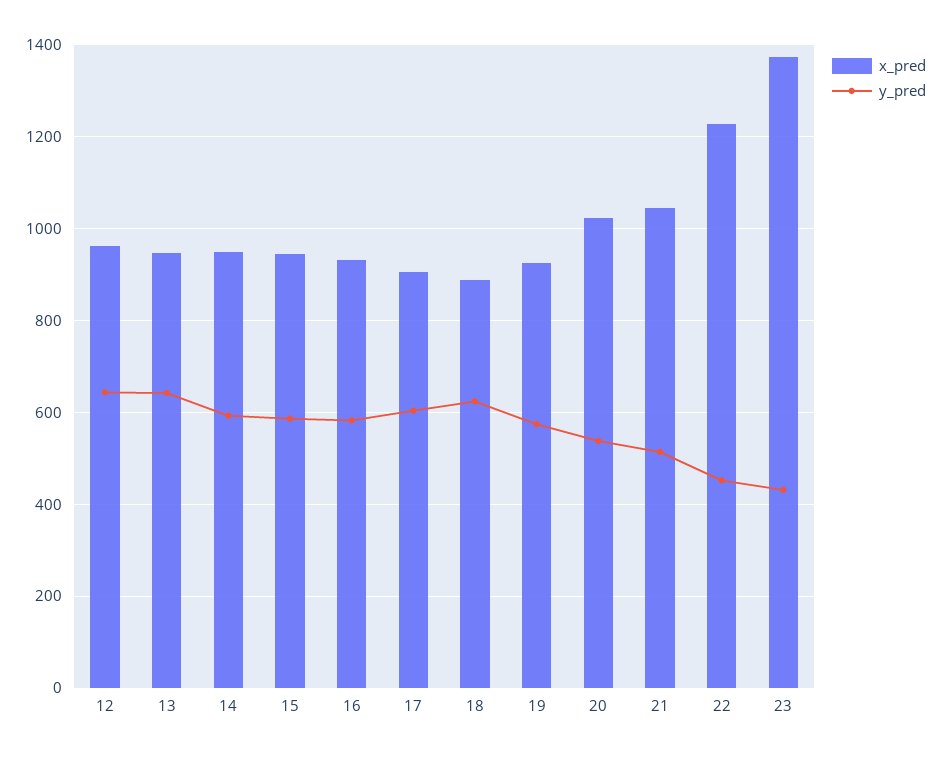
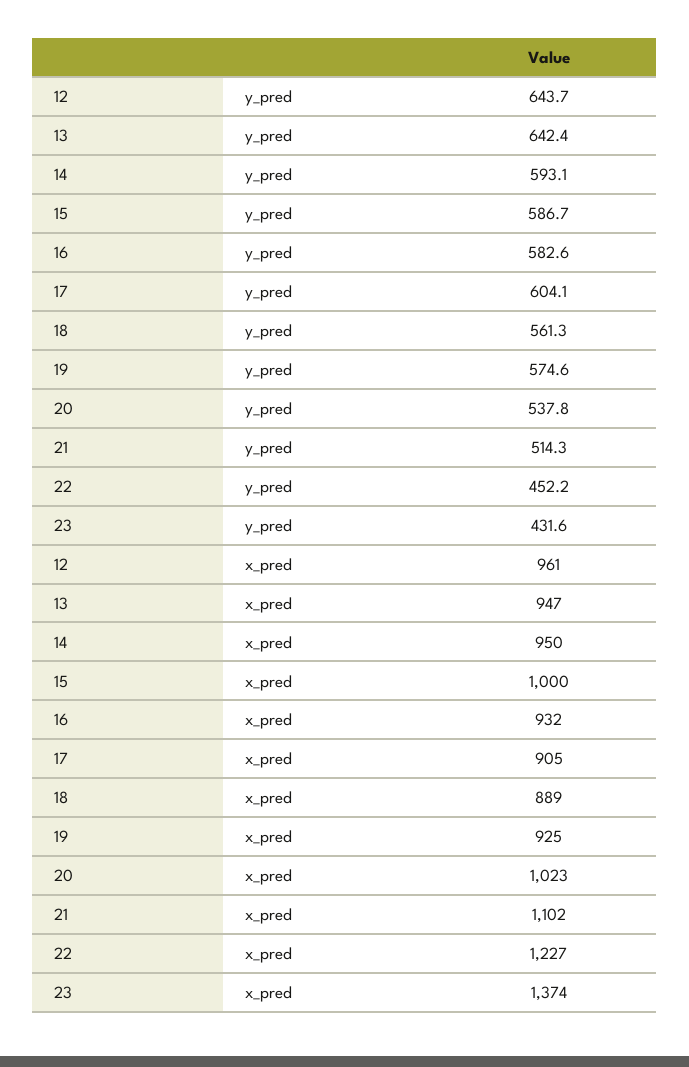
  {
    "x_pred": {
      "12": 961,
      "13": 947,
      "14": 950,
-     "15": 940,
+     "15": 1000,
      "16": 932,
      "17": 905,
      "18": 889,
      "19": 925,
      "20": 1023,
-     "21": 1040,
+     "21": 1102,
      "22": 1227,
      "23": 1374
    },
    "y_pred": {
      "12": 643.7,
      "13": 642.4,
      "14": 593.1,
      "15": 586.7,
      "16": 582.6,
      "17": 604.1,
-     "18": 620,
+     "18": 561.3,
      "19": 574.6,
      "20": 537.8,
      "21": 514.3,
      "22": 452.2,
      "23": 431.6
    }
  }

